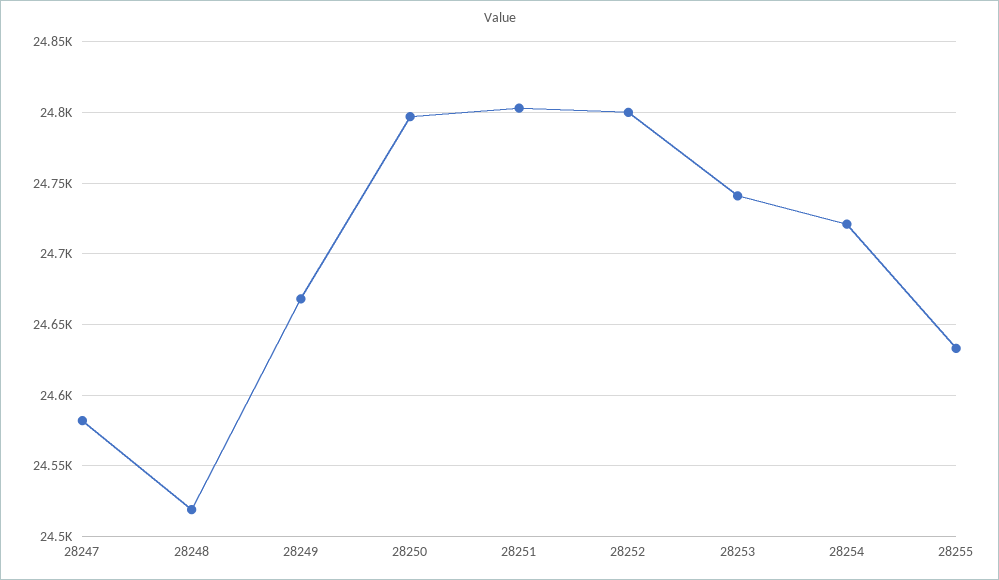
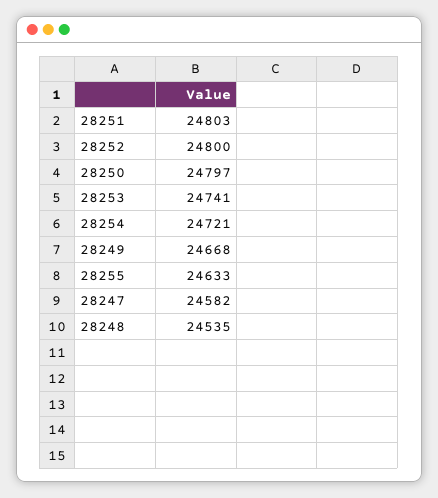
  {
    "28247": 24582,
-   "28248": 24520,
+   "28248": 24535,
    "28249": 24668,
    "28250": 24797,
    "28251": 24803,
    "28252": 24800,
    "28253": 24741,
    "28254": 24721,
    "28255": 24633
  }

